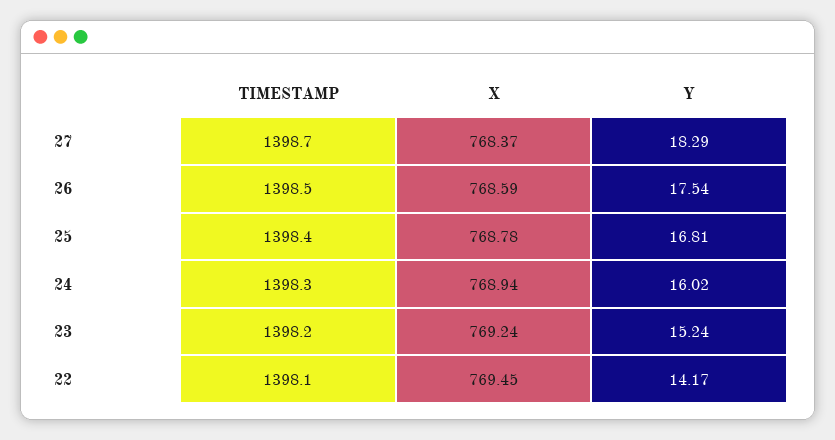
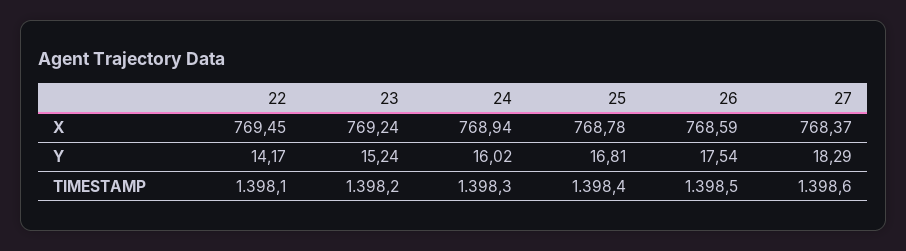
  {
    "TIMESTAMP": {
-     "27": 1398.7,
+     "27": 1398.6,
      "26": 1398.5,
      "25": 1398.4,
      "24": 1398.3,
      "23": 1398.2,
      "22": 1398.1
    },
    "X": {
      "27": 768.37,
      "26": 768.59,
      "25": 768.78,
      "24": 768.94,
      "23": 769.24,
      "22": 769.45
    },
    "Y": {
      "27": 18.29,
      "26": 17.54,
      "25": 16.81,
      "24": 16.02,
      "23": 15.24,
      "22": 14.17
    }
  }

